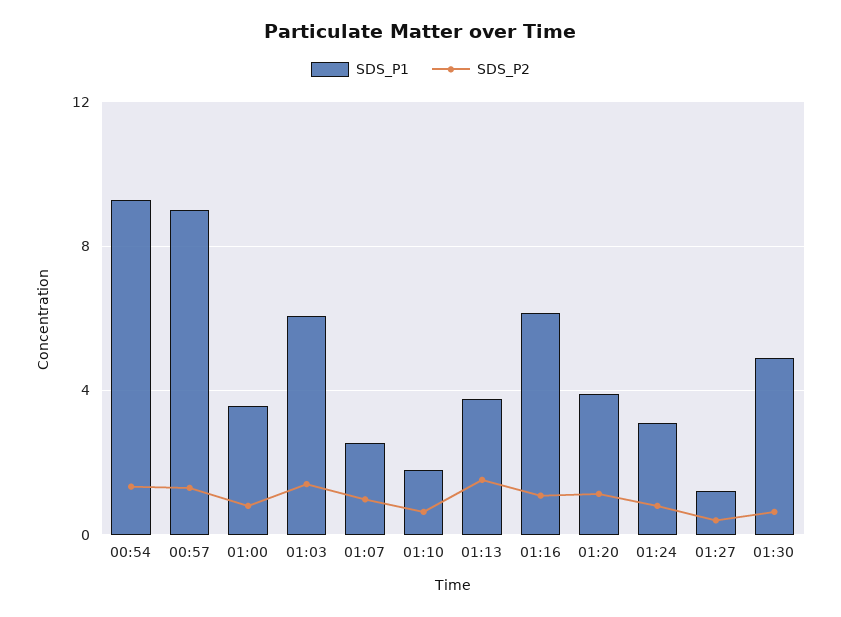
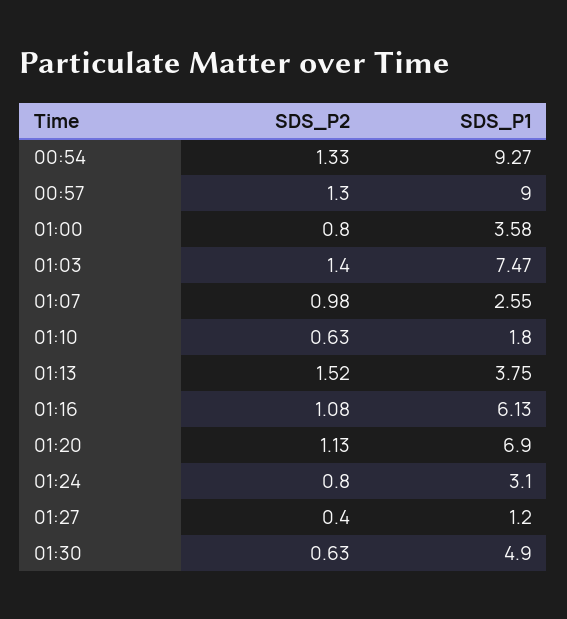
  {
    "SDS_P1": {
      "00:54": 9.27,
      "00:57": 9,
      "01:00": 3.58,
-     "01:03": 6,
+     "01:03": 7.47,
      "01:07": 2.55,
      "01:10": 1.8,
      "01:13": 3.75,
      "01:16": 6.13,
-     "01:20": 4,
+     "01:20": 6.9,
      "01:24": 3.1,
      "01:27": 1.2,
      "01:30": 4.9
    },
    "SDS_P2": {
      "00:54": 1.33,
      "00:57": 1.3,
      "01:00": 0.8,
      "01:03": 1.4,
      "01:07": 0.98,
      "01:10": 0.63,
      "01:13": 1.52,
      "01:16": 1.08,
      "01:20": 1.13,
      "01:24": 0.8,
      "01:27": 0.4,
      "01:30": 0.63
    }
  }

